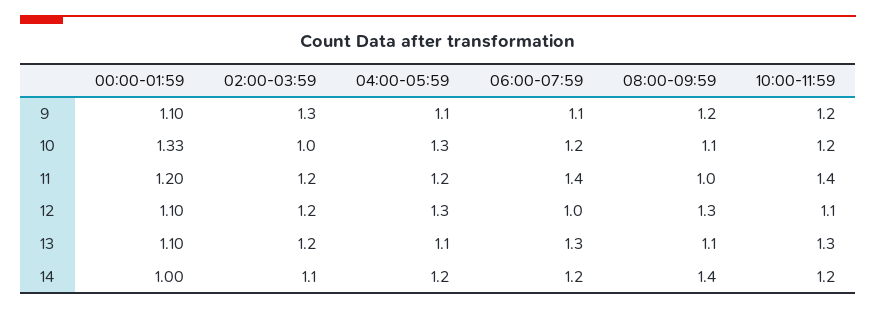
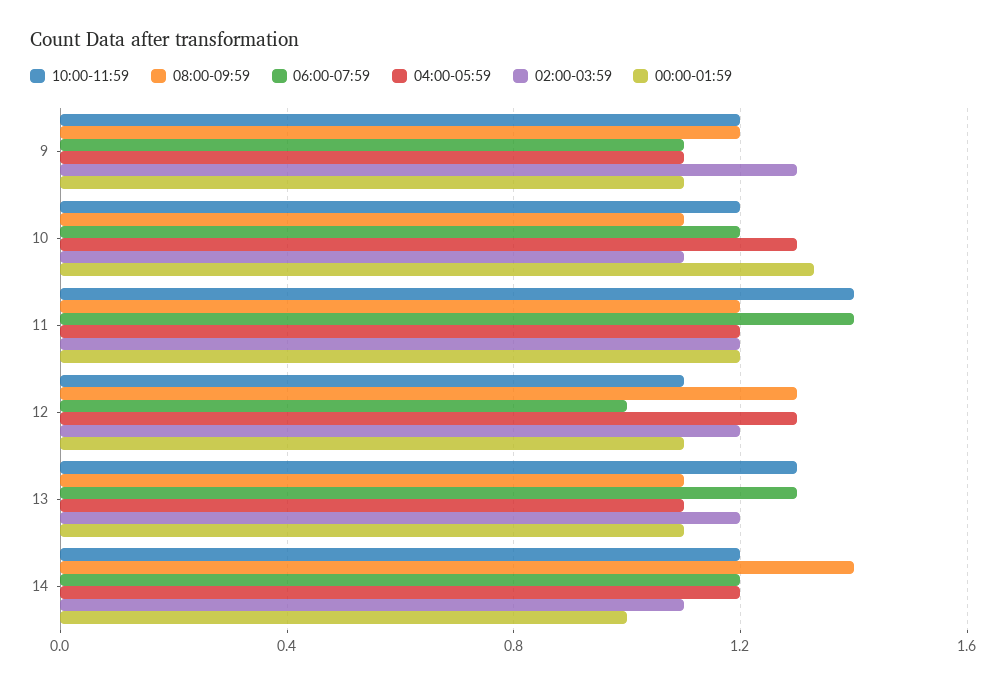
  {
    "00:00-01:59": {
      "9": 1.1,
      "10": 1.33,
      "11": 1.2,
      "12": 1.1,
      "13": 1.1,
      "14": 1
    },
    "02:00-03:59": {
      "9": 1.3,
-     "10": 1,
+     "10": 1.1,
      "11": 1.2,
      "12": 1.2,
      "13": 1.2,
      "14": 1.1
    },
    "04:00-05:59": {
      "9": 1.1,
      "10": 1.3,
      "11": 1.2,
      "12": 1.3,
      "13": 1.1,
      "14": 1.2
    },
    "06:00-07:59": {
      "9": 1.1,
      "10": 1.2,
      "11": 1.4,
      "12": 1,
      "13": 1.3,
      "14": 1.2
    },
    "08:00-09:59": {
      "9": 1.2,
      "10": 1.1,
-     "11": 1,
+     "11": 1.2,
      "12": 1.3,
      "13": 1.1,
      "14": 1.4
    },
    "10:00-11:59": {
      "9": 1.2,
      "10": 1.2,
      "11": 1.4,
      "12": 1.1,
      "13": 1.3,
      "14": 1.2
    }
  }

